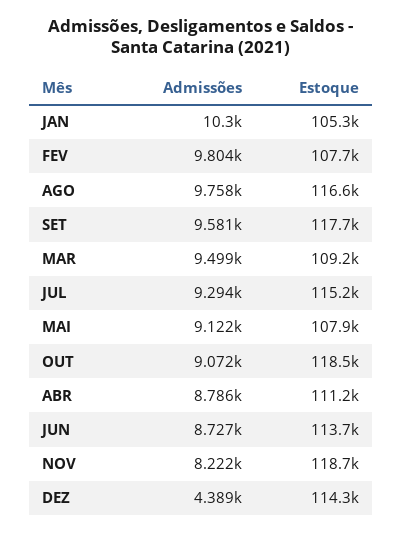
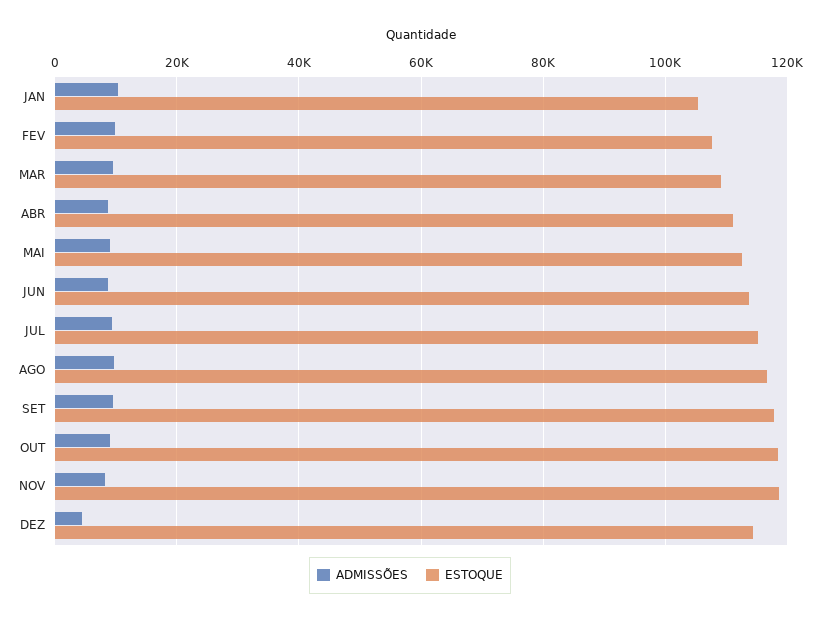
  {
    "Admissões": {
      "JAN": 10300,
      "FEV": 9804,
      "AGO": 9758,
      "SET": 9581,
      "MAR": 9499,
      "JUL": 9294,
      "MAI": 9122,
      "OUT": 9072,
      "ABR": 8786,
      "JUN": 8727,
      "NOV": 8222,
      "DEZ": 4389
    },
    "Estoque": {
      "JAN": 105300,
      "FEV": 107700,
      "AGO": 116600,
      "SET": 117700,
      "MAR": 109200,
      "JUL": 115200,
-     "MAI": 107900,
+     "MAI": 112000,
      "OUT": 118500,
      "ABR": 111200,
      "JUN": 113700,
      "NOV": 118700,
      "DEZ": 114300
    }
  }

